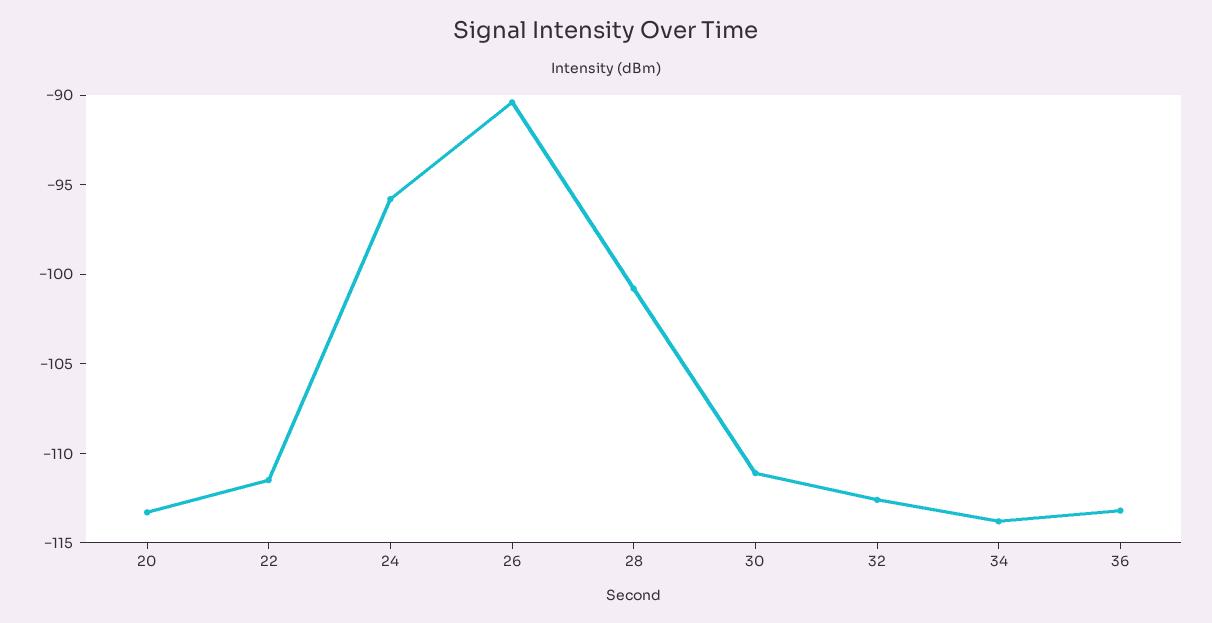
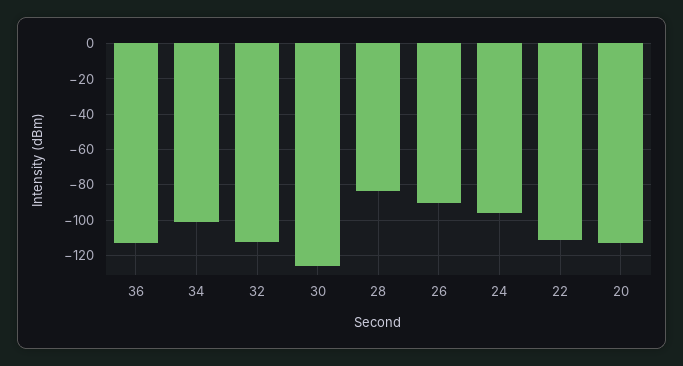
  {
    "20": -113,
    "22": -112,
    "24": -96,
    "26": -90,
-   "28": -101,
+   "28": -85,
-   "30": -111,
+   "30": -125,
    "32": -113,
-   "34": -114,
+   "34": -100,
    "36": -113
  }

